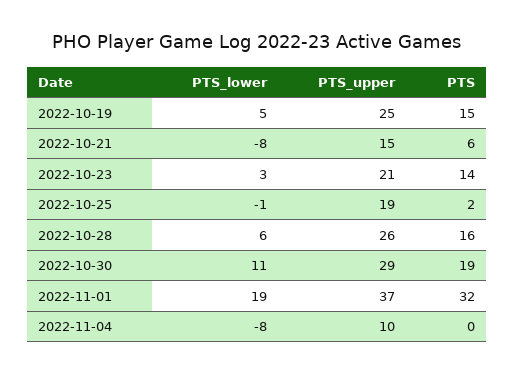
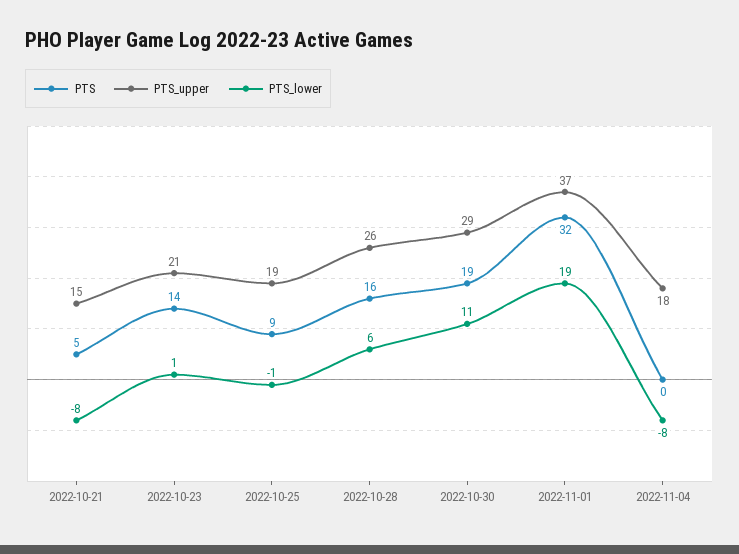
  {
    "PTS_lower": {
-     "2022-10-19": 5,
      "2022-10-21": -8,
-     "2022-10-23": 3,
+     "2022-10-23": 1,
      "2022-10-25": -1,
      "2022-10-28": 6,
      "2022-10-30": 11,
      "2022-11-01": 19,
      "2022-11-04": -8
    },
    "PTS_upper": {
-     "2022-10-19": 25,
      "2022-10-21": 15,
      "2022-10-23": 21,
      "2022-10-25": 19,
      "2022-10-28": 26,
      "2022-10-30": 29,
      "2022-11-01": 37,
-     "2022-11-04": 10
+     "2022-11-04": 18
    },
    "PTS": {
-     "2022-10-19": 15,
-     "2022-10-21": 6,
+     "2022-10-21": 5,
      "2022-10-23": 14,
-     "2022-10-25": 2,
+     "2022-10-25": 9,
      "2022-10-28": 16,
      "2022-10-30": 19,
      "2022-11-01": 32,
      "2022-11-04": 0
    }
  }

